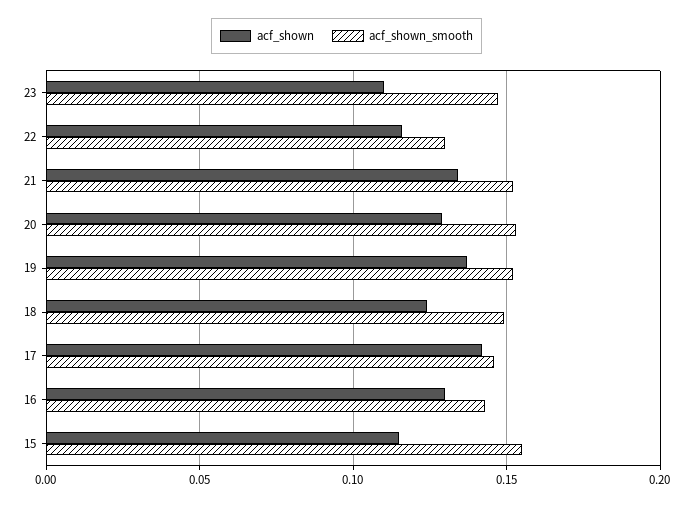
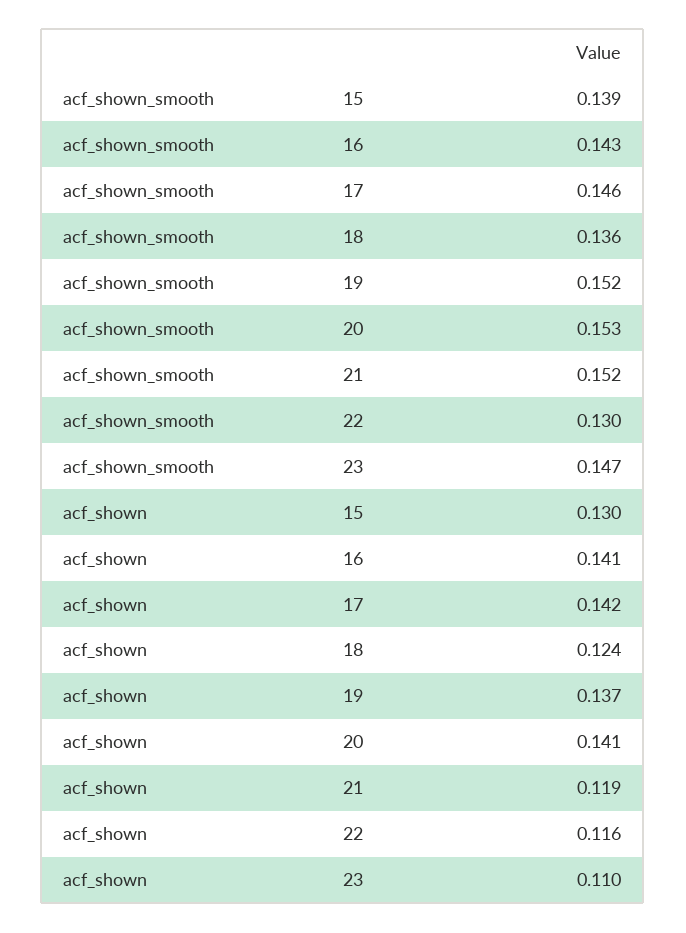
  {
    "acf_shown": {
      "23": 0.11,
      "22": 0.116,
-     "21": 0.135,
+     "21": 0.119,
-     "20": 0.13,
+     "20": 0.141,
      "19": 0.137,
      "18": 0.124,
      "17": 0.142,
-     "16": 0.13,
+     "16": 0.141,
-     "15": 0.115
+     "15": 0.13
    },
    "acf_shown_smooth": {
      "23": 0.147,
      "22": 0.13,
      "21": 0.152,
      "20": 0.153,
      "19": 0.152,
-     "18": 0.15,
+     "18": 0.136,
      "17": 0.146,
      "16": 0.143,
-     "15": 0.155
+     "15": 0.139
    }
  }

